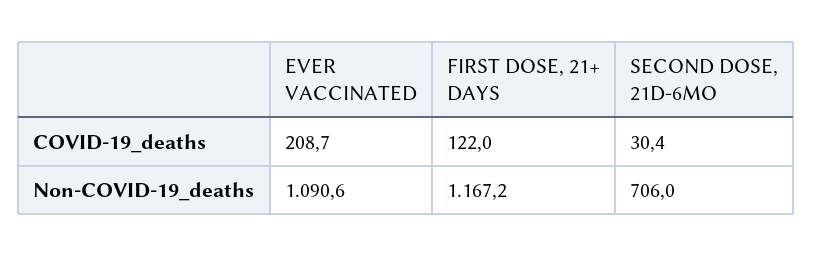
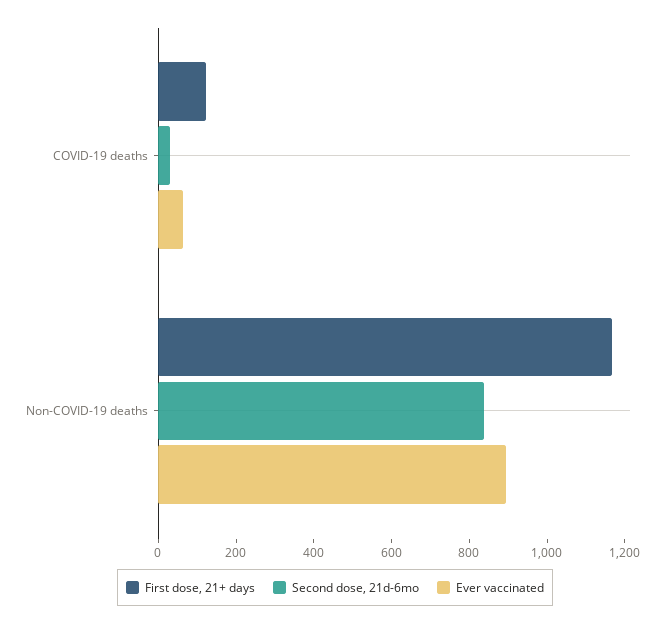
  {
    "EVER VACCINATED": {
-     "COVID-19_deaths": 208.7,
+     "COVID-19_deaths": 50,
-     "Non-COVID-19_deaths": 1090.6
+     "Non-COVID-19_deaths": 900
    },
    "FIRST DOSE, 21+ DAYS": {
      "COVID-19_deaths": 122,
      "Non-COVID-19_deaths": 1167.2
    },
    "SECOND DOSE, 21D-6MO": {
      "COVID-19_deaths": 30.4,
-     "Non-COVID-19_deaths": 706
+     "Non-COVID-19_deaths": 850
    }
  }

